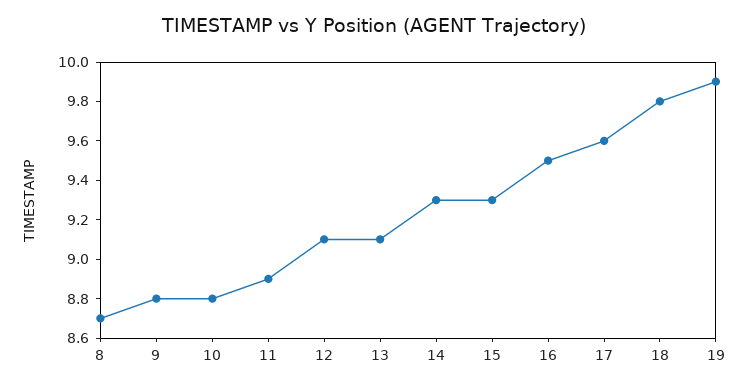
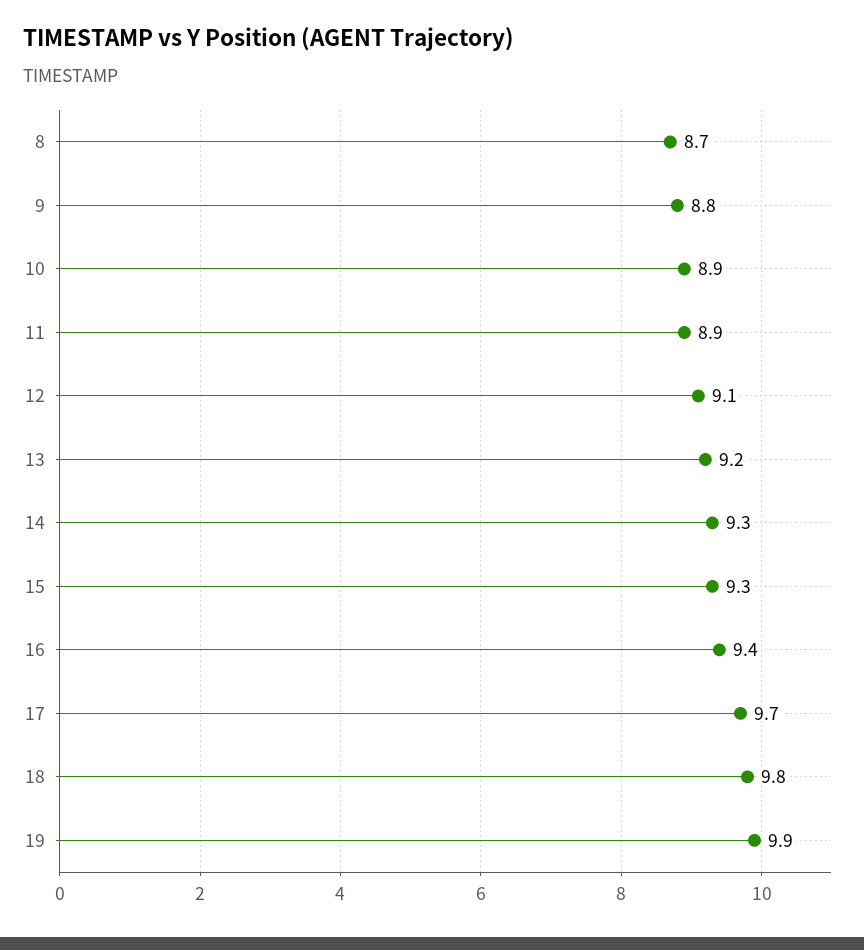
  {
    "8": 8.7,
    "9": 8.8,
-   "10": 8.8,
+   "10": 8.9,
    "11": 8.9,
    "12": 9.1,
-   "13": 9.1,
+   "13": 9.2,
    "14": 9.3,
    "15": 9.3,
-   "16": 9.5,
+   "16": 9.4,
-   "17": 9.6,
+   "17": 9.7,
    "18": 9.8,
    "19": 9.9
  }

